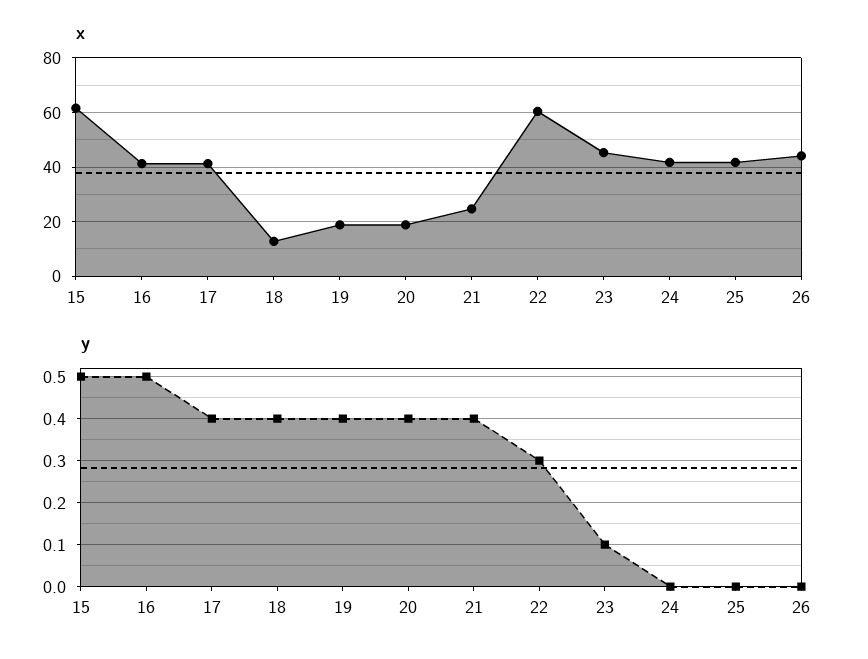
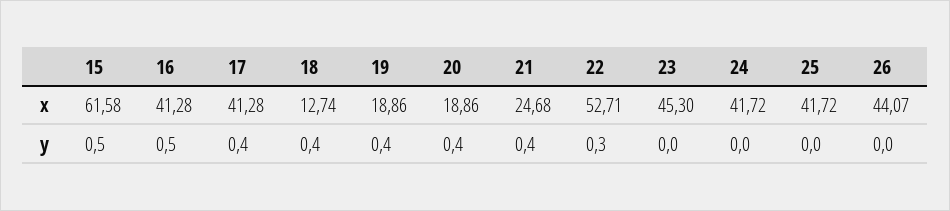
  {
    "x": {
      "15": 61.58,
      "16": 41.28,
      "17": 41.28,
      "18": 12.74,
      "19": 18.86,
      "20": 18.86,
      "21": 24.68,
-     "22": 60,
+     "22": 52.71,
      "23": 45.3,
      "24": 41.72,
      "25": 41.72,
      "26": 44.07
    },
    "y": {
      "15": 0.5,
      "16": 0.5,
      "17": 0.4,
      "18": 0.4,
      "19": 0.4,
      "20": 0.4,
      "21": 0.4,
      "22": 0.3,
-     "23": 0.1,
+     "23": 0,
      "24": 0,
      "25": 0,
      "26": 0
    }
  }

